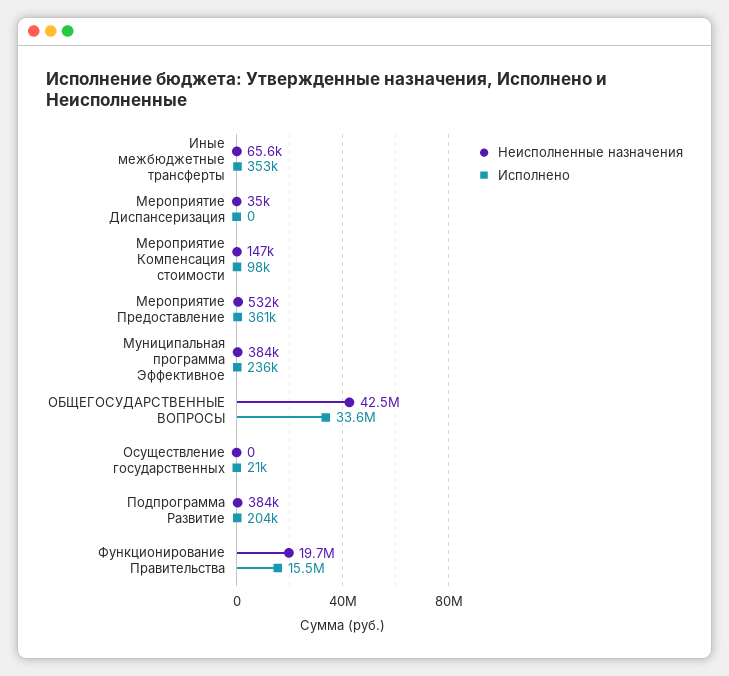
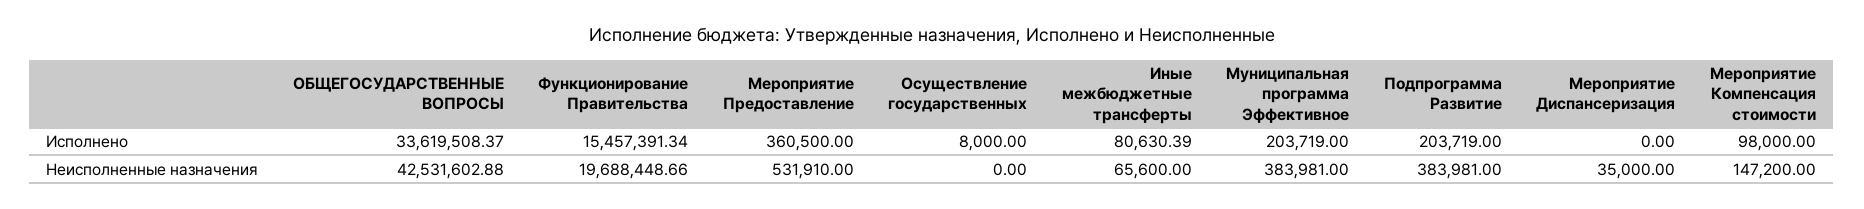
  {
    "Неисполненные назначения": {
      "Иные межбюджетные трансферты": 65600,
      "Мероприятие Диспансеризация": 35000,
      "Мероприятие Компенсация стоимости": 147200,
      "Мероприятие Предоставление": 531910,
      "Муниципальная программа Эффективное": 383981,
      "ОБЩЕГОСУДАРСТВЕННЫЕ ВОПРОСЫ": 42531602.88,
      "Осуществление государственных": 0,
      "Подпрограмма Развитие": 383981,
      "Функционирование Правительства": 19688448.66
    },
    "Исполнено": {
-     "Иные межбюджетные трансферты": 353000,
+     "Иные межбюджетные трансферты": 80630.39,
      "Мероприятие Диспансеризация": 0,
      "Мероприятие Компенсация стоимости": 98000,
      "Мероприятие Предоставление": 360500,
-     "Муниципальная программа Эффективное": 236000,
+     "Муниципальная программа Эффективное": 203719,
      "ОБЩЕГОСУДАРСТВЕННЫЕ ВОПРОСЫ": 33619508.37,
-     "Осуществление государственных": 21000,
+     "Осуществление государственных": 8000,
      "Подпрограмма Развитие": 203719,
      "Функционирование Правительства": 15457391.34
    }
  }

